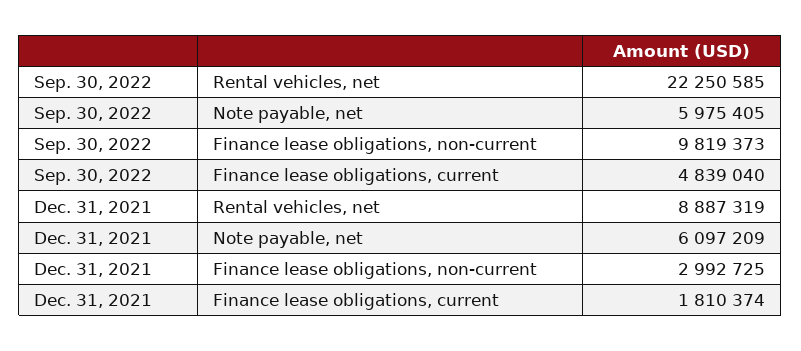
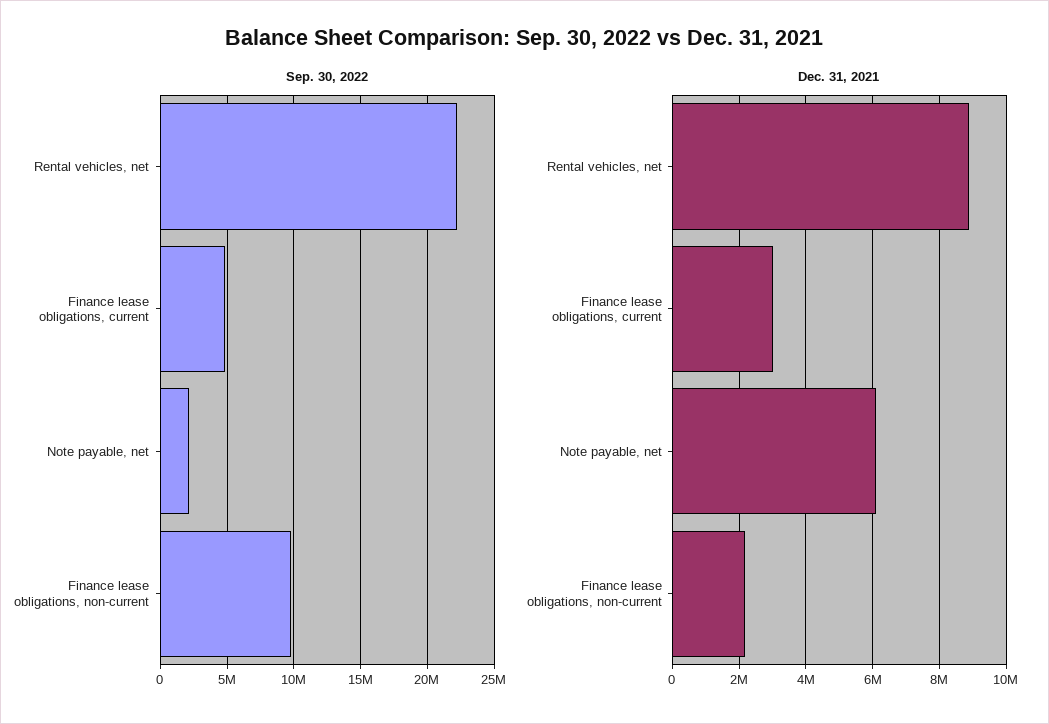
  {
    "Sep. 30, 2022": {
      "Rental vehicles, net": 22250585,
-     "Note payable, net": 5975405,
+     "Note payable, net": 2000000,
      "Finance lease obligations, non-current": 9819373,
      "Finance lease obligations, current": 4839040
    },
    "Dec. 31, 2021": {
      "Rental vehicles, net": 8887319,
      "Note payable, net": 6097209,
-     "Finance lease obligations, non-current": 2992725,
+     "Finance lease obligations, non-current": 2200000,
-     "Finance lease obligations, current": 1810374
+     "Finance lease obligations, current": 3000000
    }
  }

